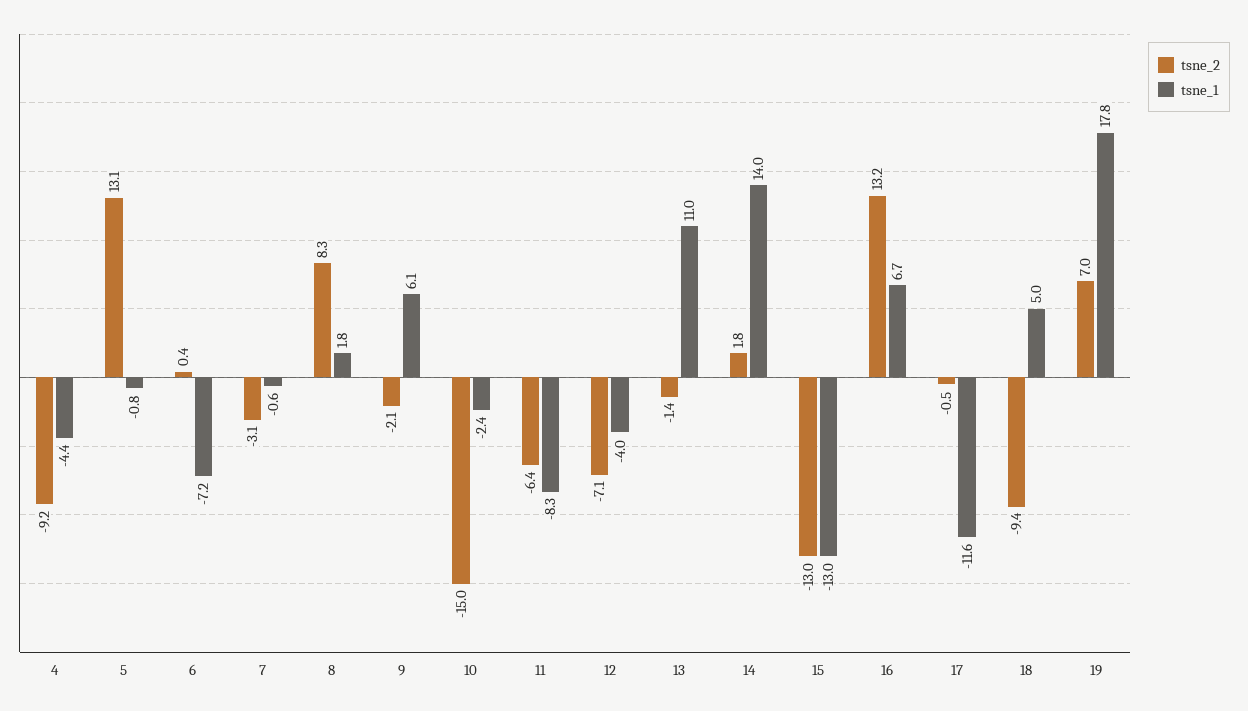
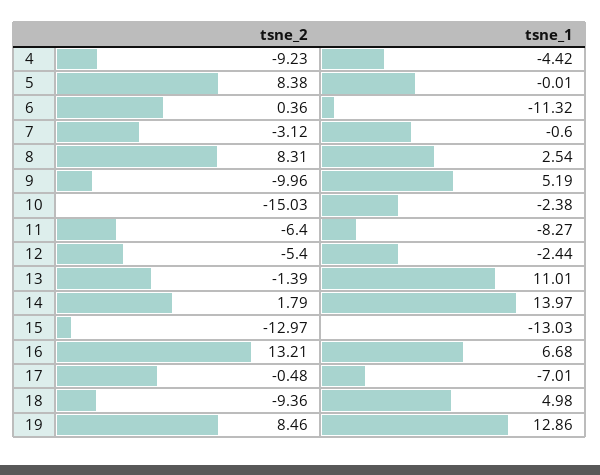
  {
    "tsne_2": {
      "4": -9.23,
-     "5": 13.1,
+     "5": 8.38,
      "6": 0.36,
      "7": -3.12,
      "8": 8.31,
-     "9": -2.1,
+     "9": -9.96,
      "10": -15.03,
      "11": -6.4,
-     "12": -7.1,
+     "12": -5.4,
      "13": -1.39,
      "14": 1.79,
      "15": -12.97,
      "16": 13.21,
      "17": -0.48,
      "18": -9.36,
-     "19": 7
+     "19": 8.46
    },
    "tsne_1": {
      "4": -4.42,
-     "5": -0.8,
+     "5": -0.01,
-     "6": -7.2,
+     "6": -11.32,
      "7": -0.6,
-     "8": 1.8,
+     "8": 2.54,
-     "9": 6.1,
+     "9": 5.19,
      "10": -2.38,
      "11": -8.27,
-     "12": -4,
+     "12": -2.44,
      "13": 11.01,
      "14": 13.97,
      "15": -13.03,
      "16": 6.68,
-     "17": -11.6,
+     "17": -7.01,
      "18": 4.98,
-     "19": 17.8
+     "19": 12.86
    }
  }

